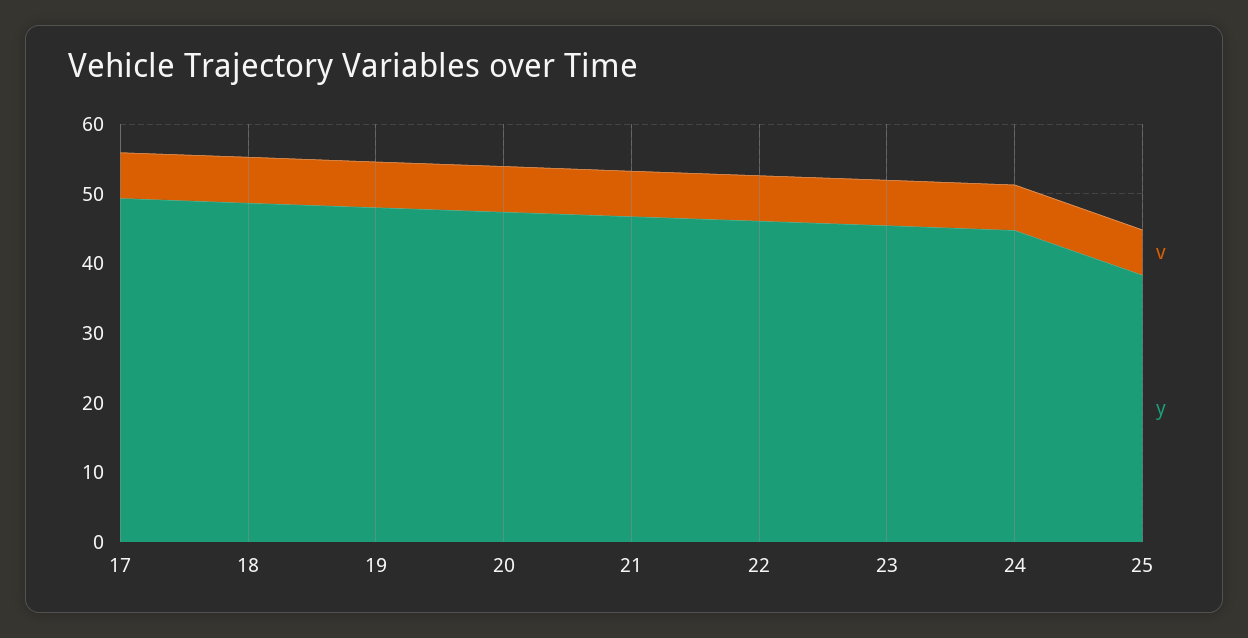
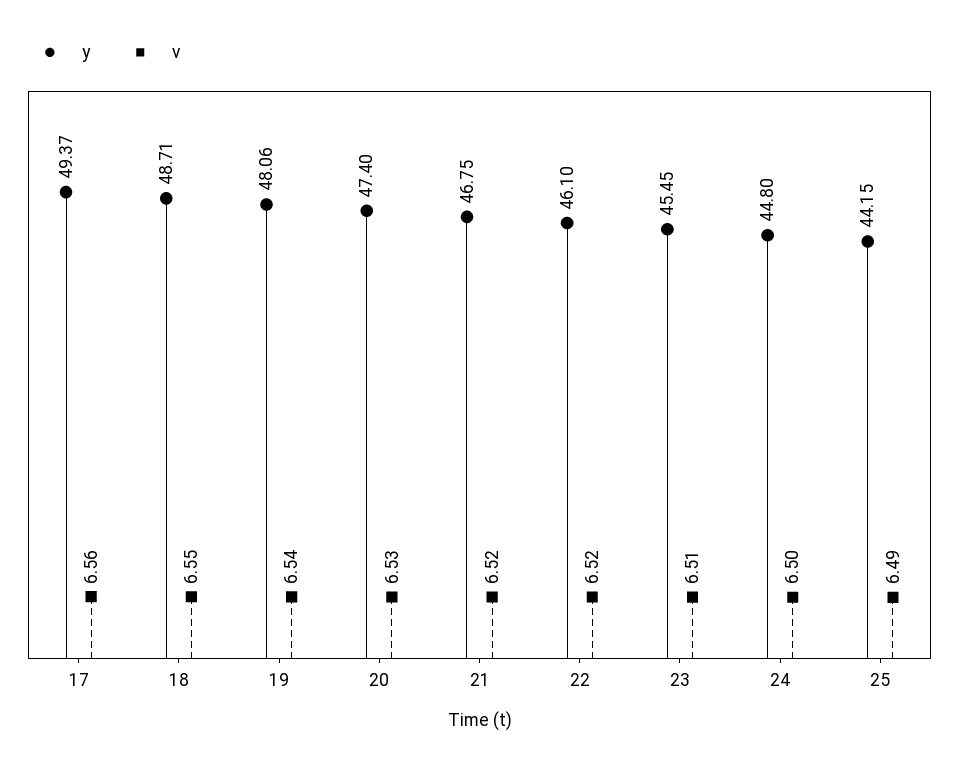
  {
    "v": {
      "17": 6.56,
      "18": 6.55,
      "19": 6.54,
      "20": 6.53,
      "21": 6.52,
      "22": 6.52,
      "23": 6.51,
      "24": 6.5,
      "25": 6.49
    },
    "y": {
      "17": 49.37,
      "18": 48.71,
      "19": 48.06,
      "20": 47.4,
      "21": 46.75,
      "22": 46.1,
      "23": 45.45,
      "24": 44.8,
-     "25": 38
+     "25": 44.15
    }
  }

